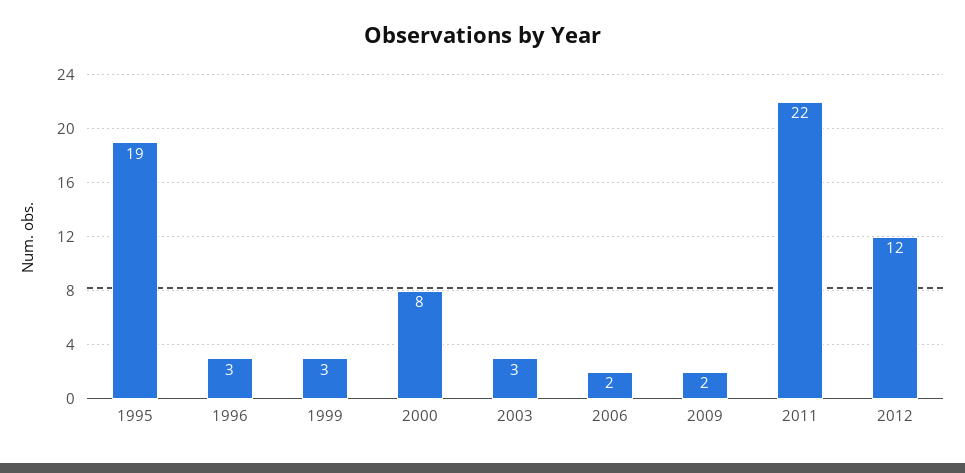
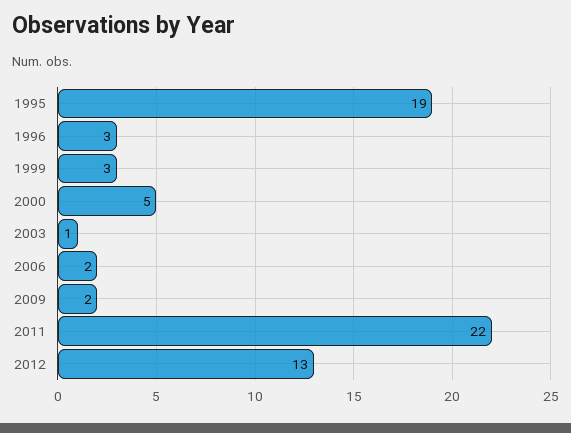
  {
    "1995": 19,
    "1996": 3,
    "1999": 3,
-   "2000": 8,
+   "2000": 5,
-   "2003": 3,
+   "2003": 1,
    "2006": 2,
    "2009": 2,
    "2011": 22,
-   "2012": 12
+   "2012": 13
  }

